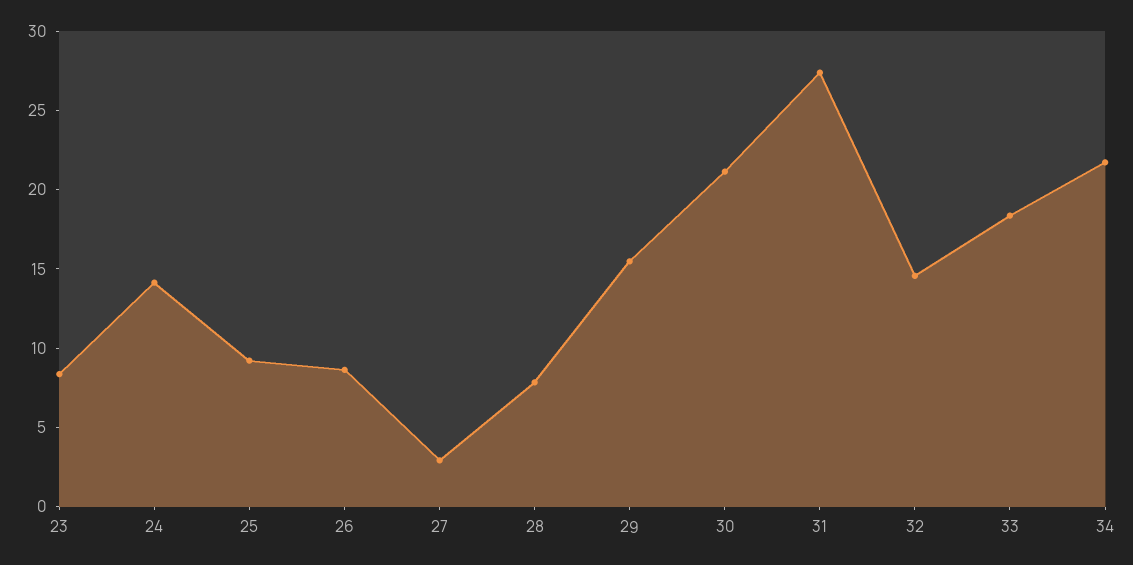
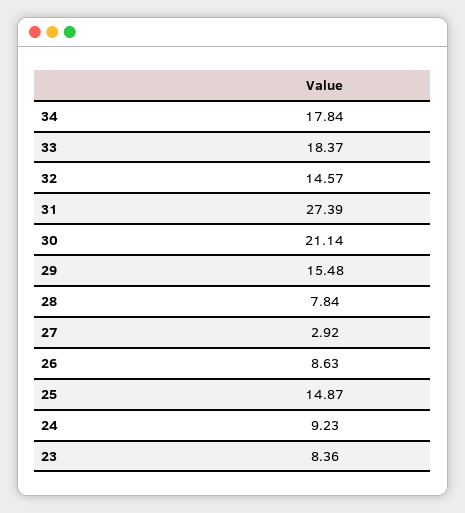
  {
    "23": 8.36,
-   "24": 14,
+   "24": 9.23,
-   "25": 9,
+   "25": 14.87,
    "26": 8.63,
    "27": 2.92,
    "28": 7.84,
    "29": 15.48,
    "30": 21.14,
    "31": 27.39,
    "32": 14.57,
    "33": 18.37,
-   "34": 22
+   "34": 17.84
  }

